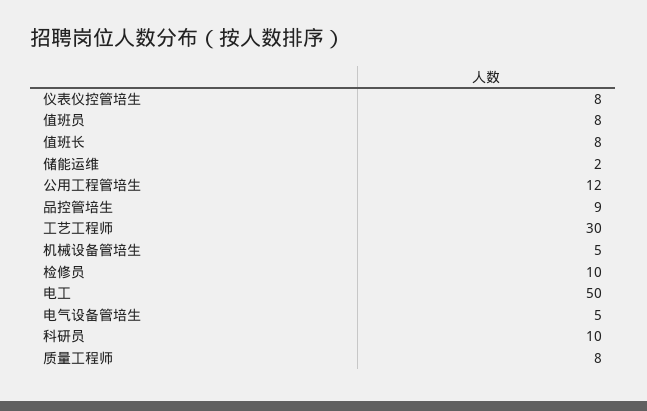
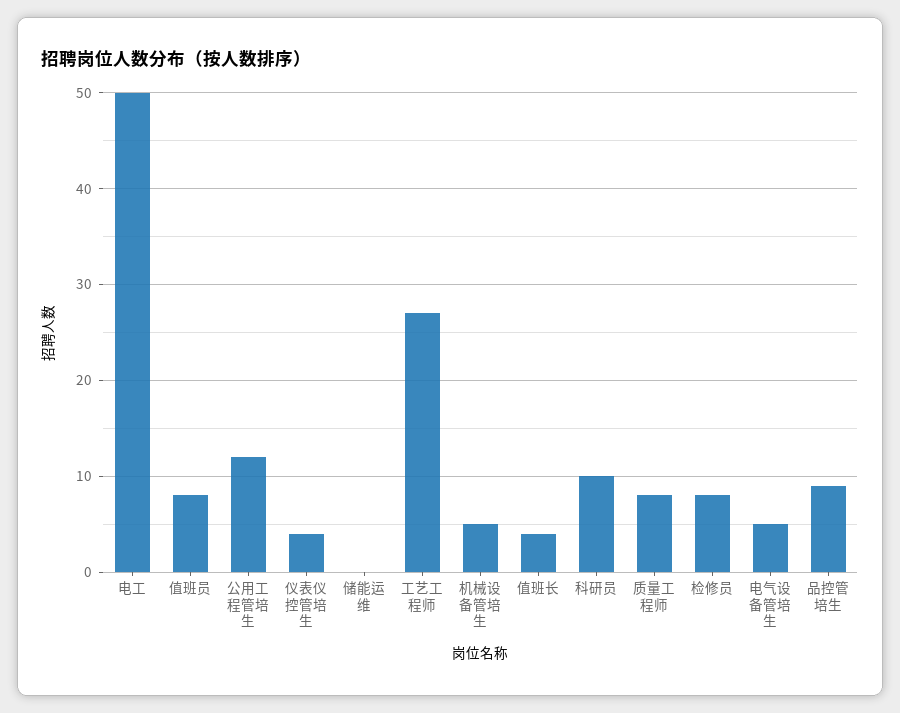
  {
-   "仪表仪控管培生": 8,
+   "仪表仪控管培生": 4,
    "值班员": 8,
-   "值班长": 8,
+   "值班长": 4,
-   "储能运维": 2,
+   "储能运维": 0,
    "公用工程管培生": 12,
    "品控管培生": 9,
-   "工艺工程师": 30,
+   "工艺工程师": 27,
    "机械设备管培生": 5,
-   "检修员": 10,
+   "检修员": 8,
    "电工": 50,
    "电气设备管培生": 5,
    "科研员": 10,
    "质量工程师": 8
  }

